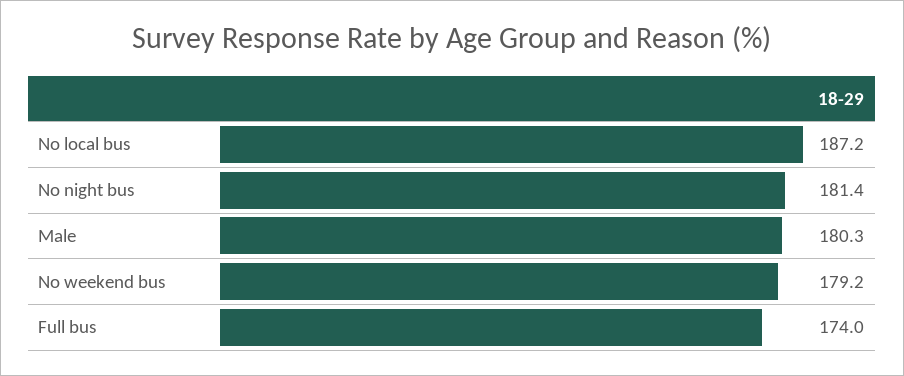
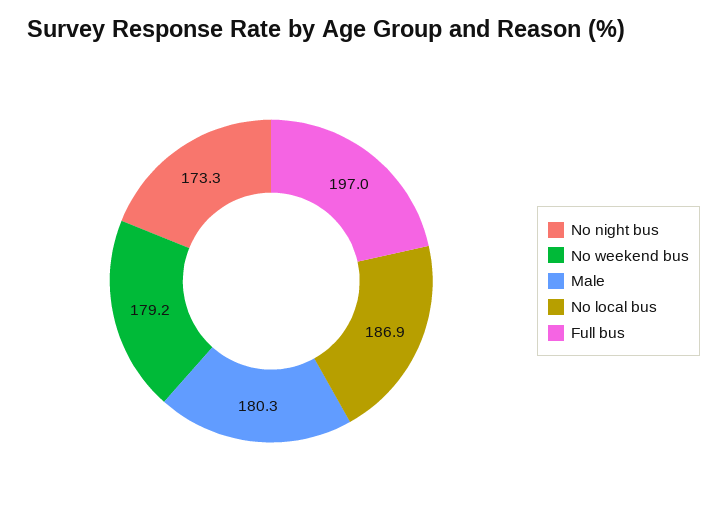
  {
-   "No local bus": 187.2,
+   "No local bus": 186.9,
-   "No night bus": 181.4,
+   "No night bus": 173.3,
    "Male": 180.3,
    "No weekend bus": 179.2,
-   "Full bus": 174
+   "Full bus": 197
  }

